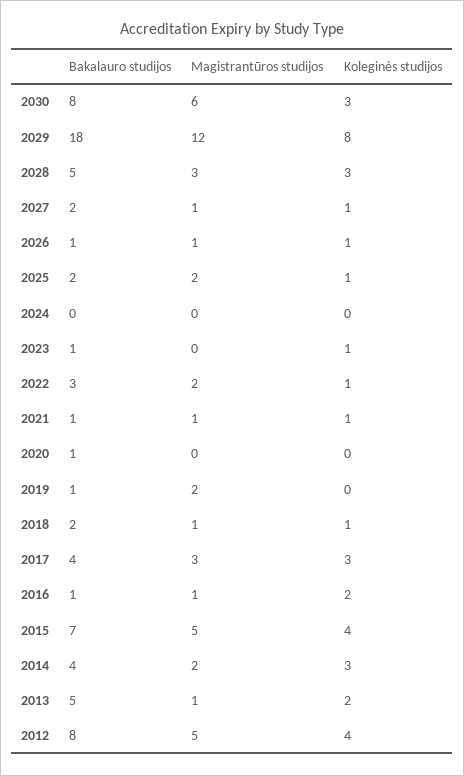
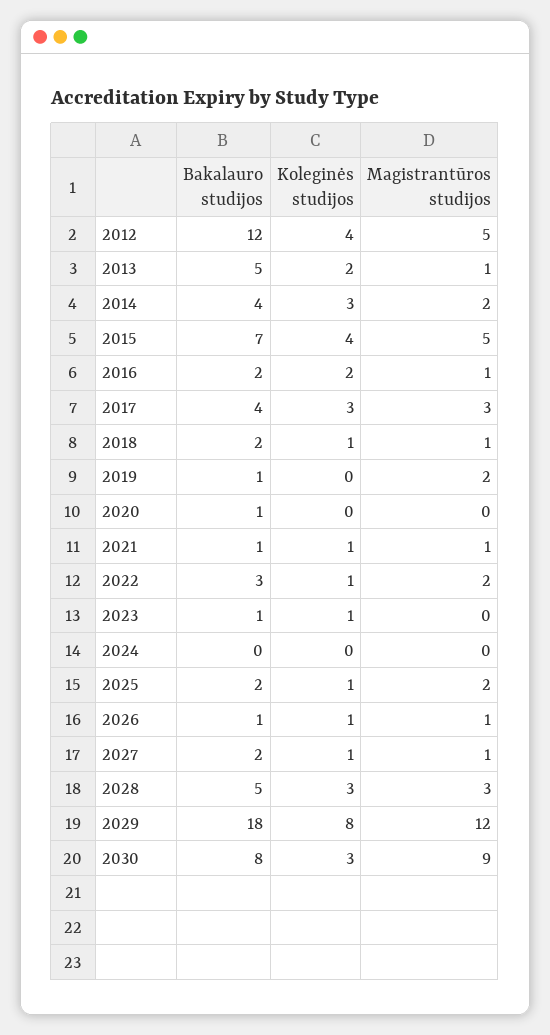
  {
    "Bakalauro studijos": {
      "2030": 8,
      "2029": 18,
      "2028": 5,
      "2027": 2,
      "2026": 1,
      "2025": 2,
      "2024": 0,
      "2023": 1,
      "2022": 3,
      "2021": 1,
      "2020": 1,
      "2019": 1,
      "2018": 2,
      "2017": 4,
-     "2016": 1,
+     "2016": 2,
      "2015": 7,
      "2014": 4,
      "2013": 5,
-     "2012": 8
+     "2012": 12
    },
    "Magistrantūros studijos": {
-     "2030": 6,
+     "2030": 9,
      "2029": 12,
      "2028": 3,
      "2027": 1,
      "2026": 1,
      "2025": 2,
      "2024": 0,
      "2023": 0,
      "2022": 2,
      "2021": 1,
      "2020": 0,
      "2019": 2,
      "2018": 1,
      "2017": 3,
      "2016": 1,
      "2015": 5,
      "2014": 2,
      "2013": 1,
      "2012": 5
    },
    "Koleginės studijos": {
      "2030": 3,
      "2029": 8,
      "2028": 3,
      "2027": 1,
      "2026": 1,
      "2025": 1,
      "2024": 0,
      "2023": 1,
      "2022": 1,
      "2021": 1,
      "2020": 0,
      "2019": 0,
      "2018": 1,
      "2017": 3,
      "2016": 2,
      "2015": 4,
      "2014": 3,
      "2013": 2,
      "2012": 4
    }
  }

